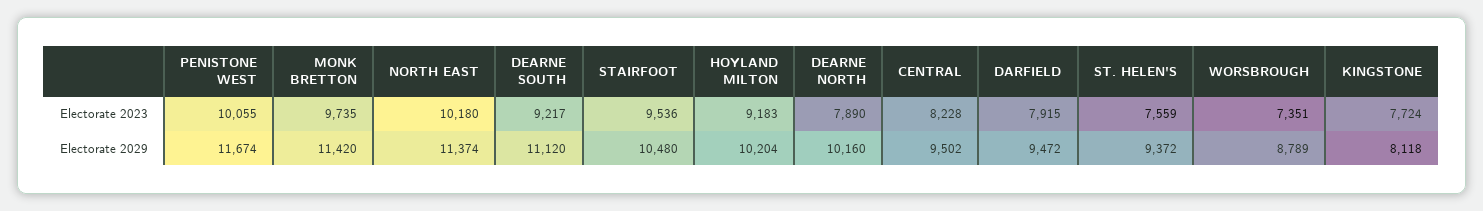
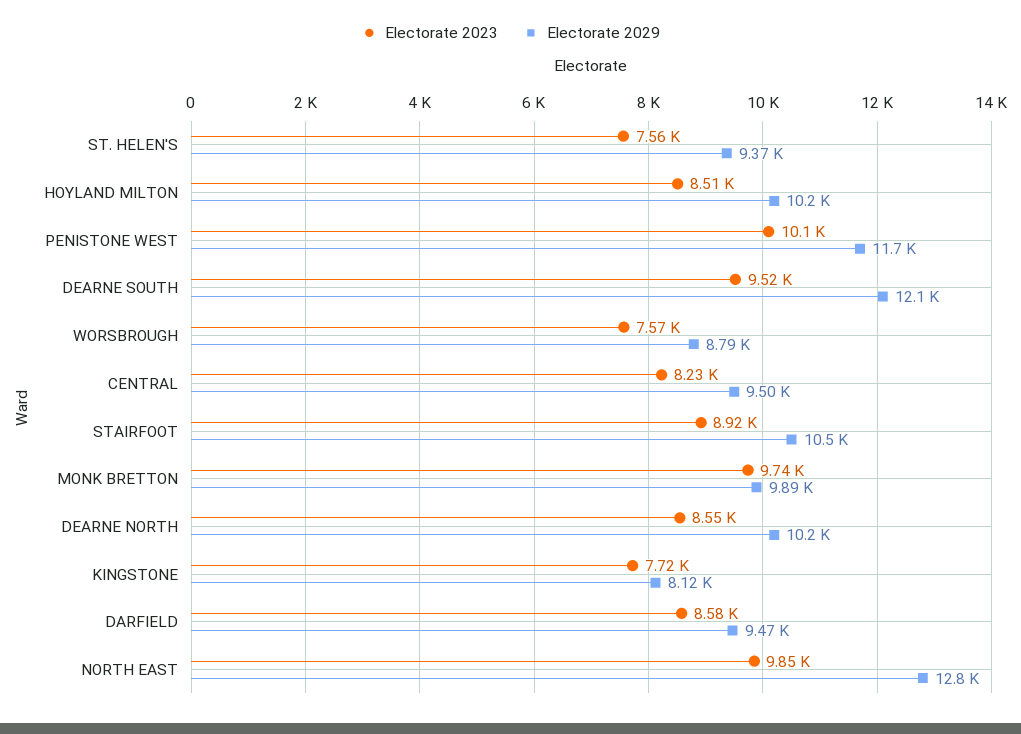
  {
    "Electorate 2023": {
      "PENISTONE WEST": 10055,
      "MONK BRETTON": 9735,
-     "NORTH EAST": 10180,
+     "NORTH EAST": 9850,
-     "DEARNE SOUTH": 9217,
+     "DEARNE SOUTH": 9520,
-     "STAIRFOOT": 9536,
+     "STAIRFOOT": 8920,
-     "HOYLAND MILTON": 9183,
+     "HOYLAND MILTON": 8510,
-     "DEARNE NORTH": 7890,
+     "DEARNE NORTH": 8550,
      "CENTRAL": 8228,
-     "DARFIELD": 7915,
+     "DARFIELD": 8580,
      "ST. HELEN'S": 7559,
-     "WORSBROUGH": 7351,
+     "WORSBROUGH": 7570,
      "KINGSTONE": 7724
    },
    "Electorate 2029": {
      "PENISTONE WEST": 11674,
-     "MONK BRETTON": 11420,
+     "MONK BRETTON": 9890,
-     "NORTH EAST": 11374,
+     "NORTH EAST": 12800,
-     "DEARNE SOUTH": 11120,
+     "DEARNE SOUTH": 12100,
      "STAIRFOOT": 10480,
      "HOYLAND MILTON": 10204,
      "DEARNE NORTH": 10160,
      "CENTRAL": 9502,
      "DARFIELD": 9472,
      "ST. HELEN'S": 9372,
      "WORSBROUGH": 8789,
      "KINGSTONE": 8118
    }
  }

